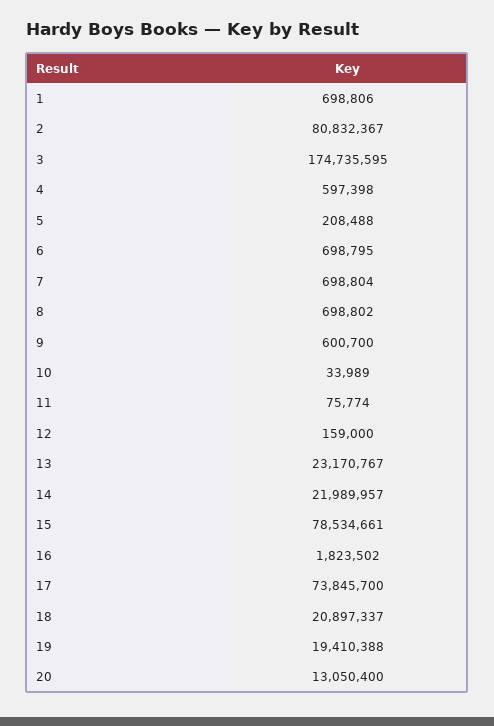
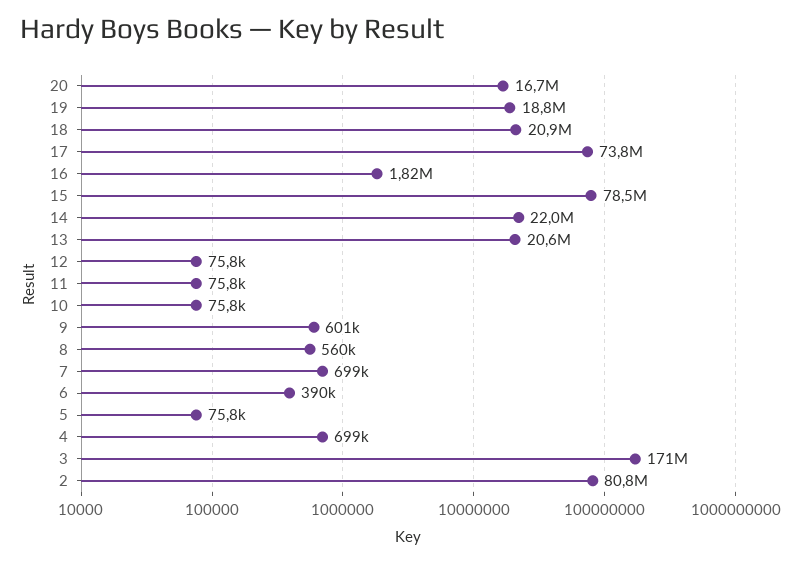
  {
-   "1": 698806,
    "2": 80832367,
-   "3": 174735595,
+   "3": 171000000,
-   "4": 597398,
+   "4": 699000,
-   "5": 208488,
+   "5": 75800,
-   "6": 698795,
+   "6": 390000,
    "7": 698804,
-   "8": 698802,
+   "8": 560000,
    "9": 600700,
-   "10": 33989,
+   "10": 75800,
    "11": 75774,
-   "12": 159000,
+   "12": 75800,
-   "13": 23170767,
+   "13": 20600000,
    "14": 21989957,
    "15": 78534661,
    "16": 1823502,
    "17": 73845700,
    "18": 20897337,
-   "19": 19410388,
+   "19": 18800000,
-   "20": 13050400
+   "20": 16700000
  }

